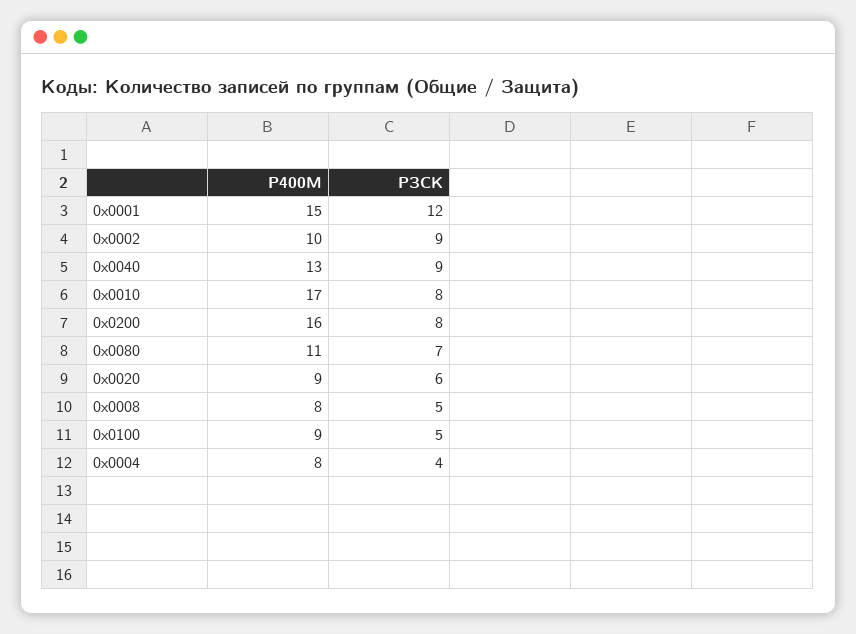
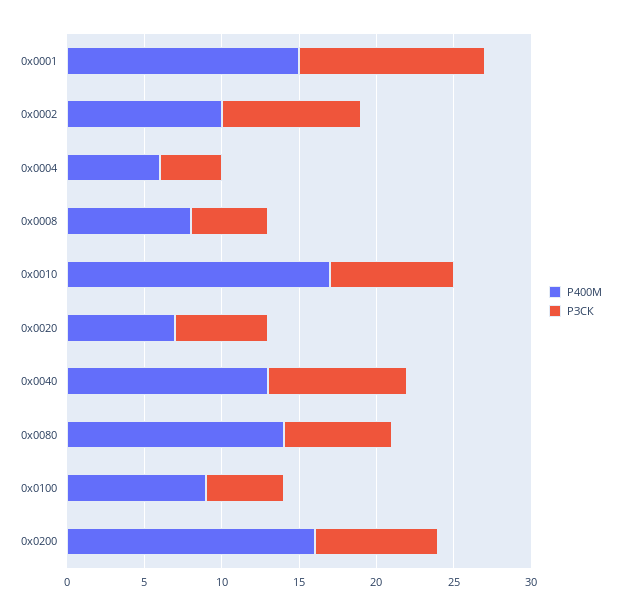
  {
    "Р400М": {
      "0х0001": 15,
      "0х0002": 10,
      "0х0040": 13,
      "0х0010": 17,
      "0х0200": 16,
-     "0х0080": 11,
+     "0х0080": 14,
-     "0х0020": 9,
+     "0х0020": 7,
      "0х0008": 8,
      "0х0100": 9,
-     "0х0004": 8
+     "0х0004": 6
    },
    "РЗСК": {
      "0х0001": 12,
      "0х0002": 9,
      "0х0040": 9,
      "0х0010": 8,
      "0х0200": 8,
      "0х0080": 7,
      "0х0020": 6,
      "0х0008": 5,
      "0х0100": 5,
      "0х0004": 4
    }
  }

